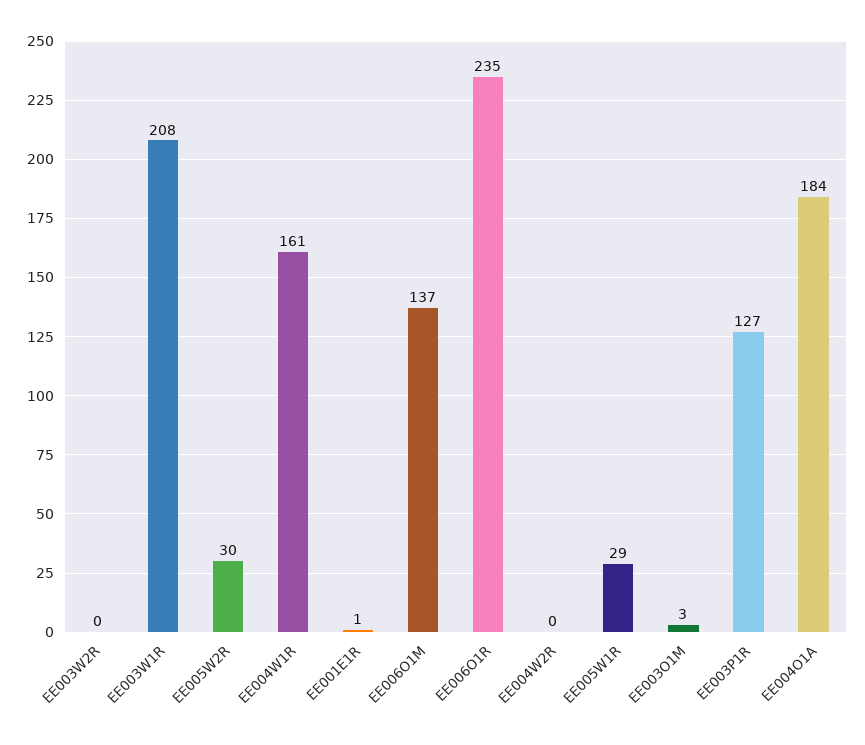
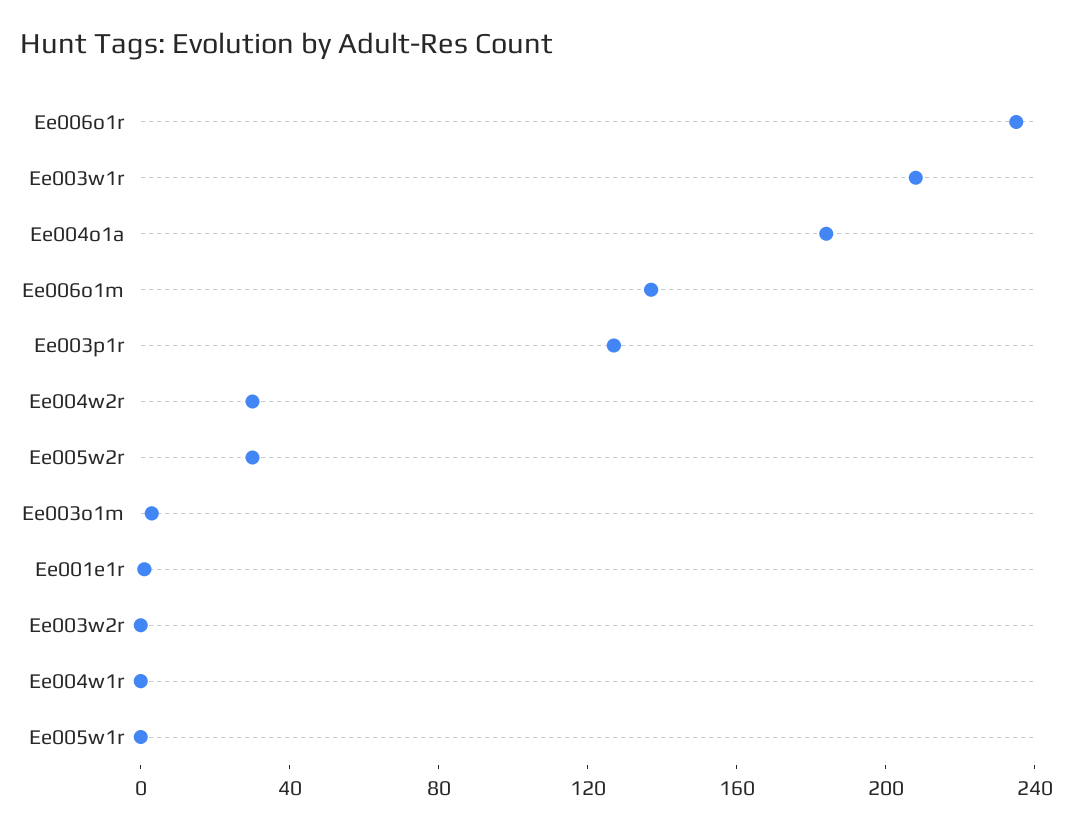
  {
    "EE003W2R": 0,
    "EE003W1R": 208,
    "EE005W2R": 30,
-   "EE004W1R": 161,
+   "EE004W1R": 0,
    "EE001E1R": 1,
    "EE006O1M": 137,
    "EE006O1R": 235,
-   "EE004W2R": 0,
+   "EE004W2R": 30,
-   "EE005W1R": 29,
+   "EE005W1R": 0,
    "EE003O1M": 3,
    "EE003P1R": 127,
    "EE004O1A": 184
  }

